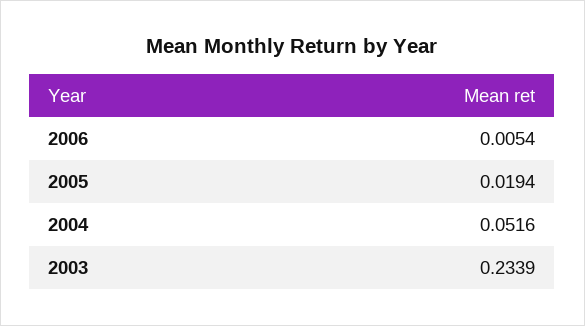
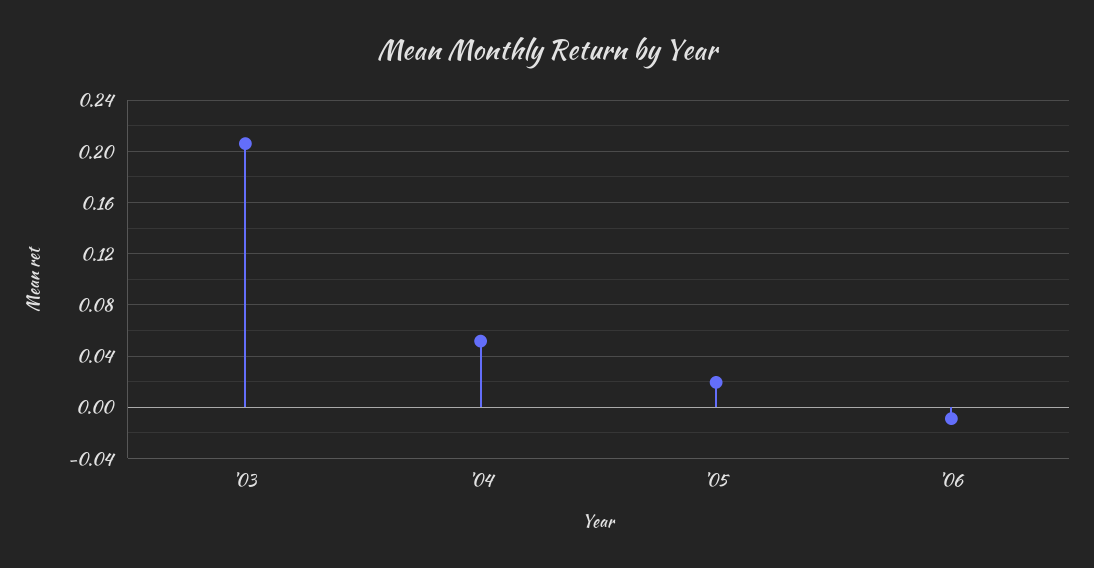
  {
-   "2006": 0.0054,
+   "2006": -0.01,
    "2005": 0.0194,
    "2004": 0.0516,
-   "2003": 0.2339
+   "2003": 0.205
  }

